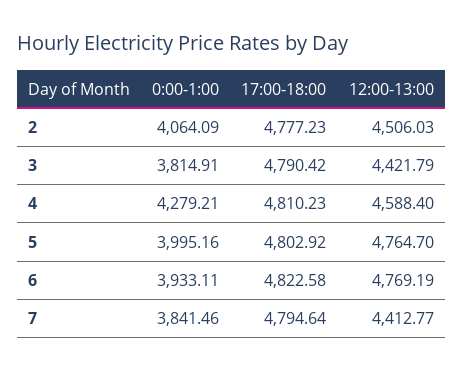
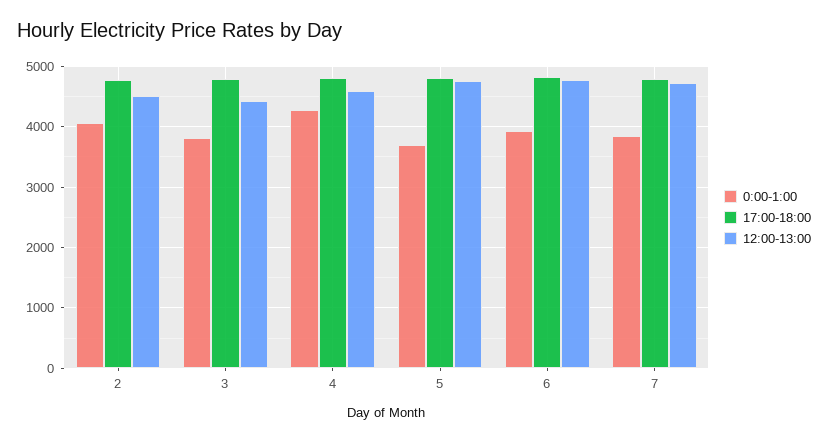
  {
    "0:00-1:00": {
      "2": 4064.09,
      "3": 3814.91,
      "4": 4279.21,
-     "5": 3995.16,
+     "5": 3700,
      "6": 3933.11,
      "7": 3841.46
    },
    "17:00-18:00": {
      "2": 4777.23,
      "3": 4790.42,
      "4": 4810.23,
      "5": 4802.92,
      "6": 4822.58,
      "7": 4794.64
    },
    "12:00-13:00": {
      "2": 4506.03,
      "3": 4421.79,
      "4": 4588.4,
      "5": 4764.7,
      "6": 4769.19,
-     "7": 4412.77
+     "7": 4700
    }
  }

